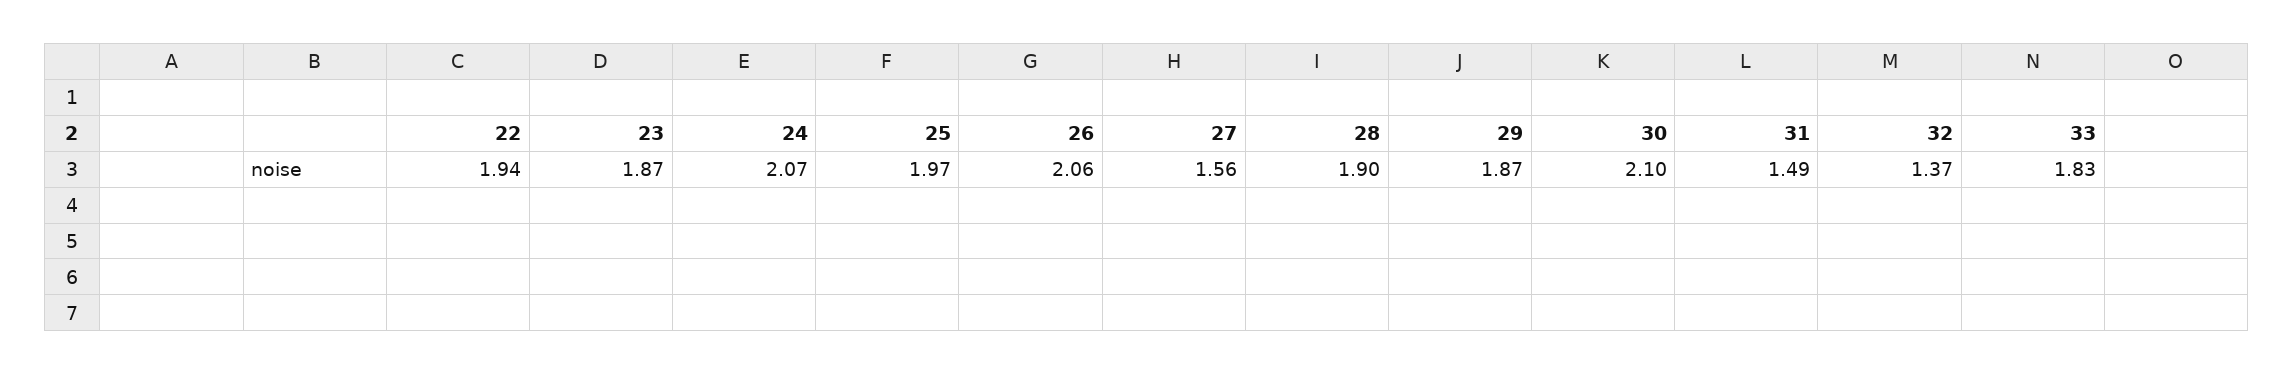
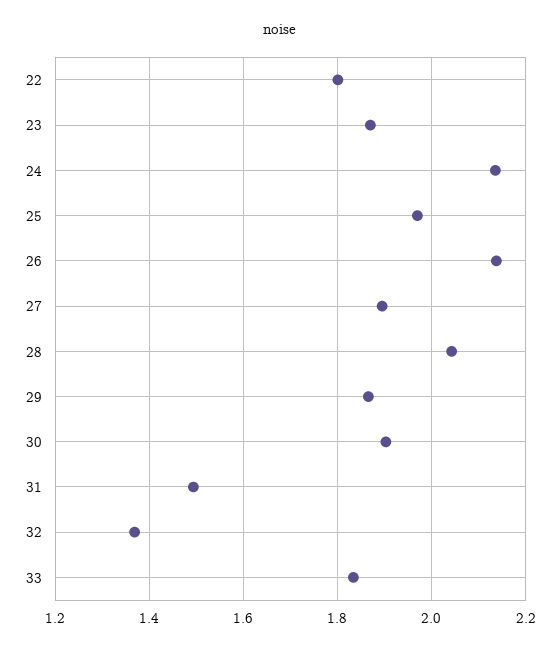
  {
-   "22": 1.94,
+   "22": 1.8,
    "23": 1.87,
-   "24": 2.07,
+   "24": 2.14,
    "25": 1.97,
-   "26": 2.06,
+   "26": 2.14,
-   "27": 1.56,
+   "27": 1.9,
-   "28": 1.9,
+   "28": 2.04,
    "29": 1.87,
-   "30": 2.1,
+   "30": 1.9,
    "31": 1.49,
    "32": 1.37,
    "33": 1.83
  }

